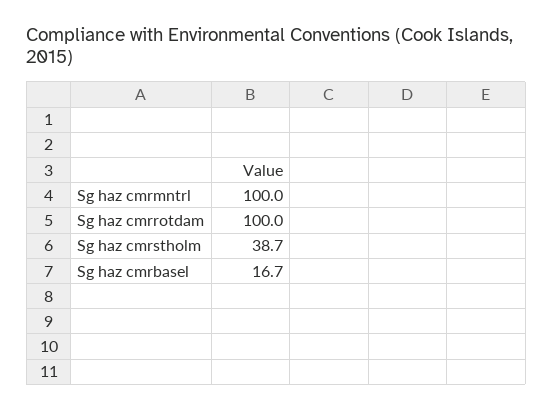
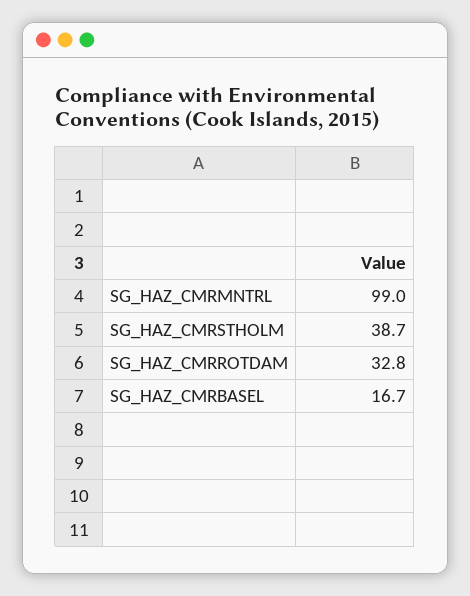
  {
-   "Sg haz cmrmntrl": 100,
+   "Sg haz cmrmntrl": 99,
-   "Sg haz cmrrotdam": 100,
+   "Sg haz cmrrotdam": 32.8,
    "Sg haz cmrstholm": 38.7,
    "Sg haz cmrbasel": 16.7
  }

